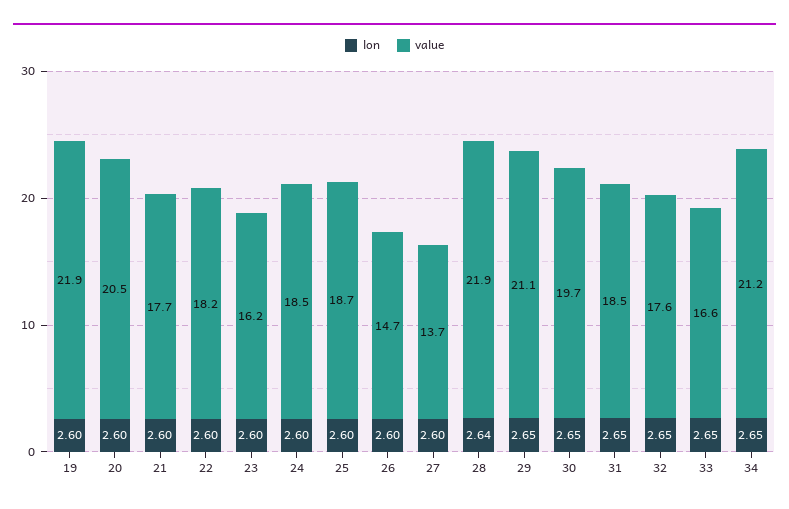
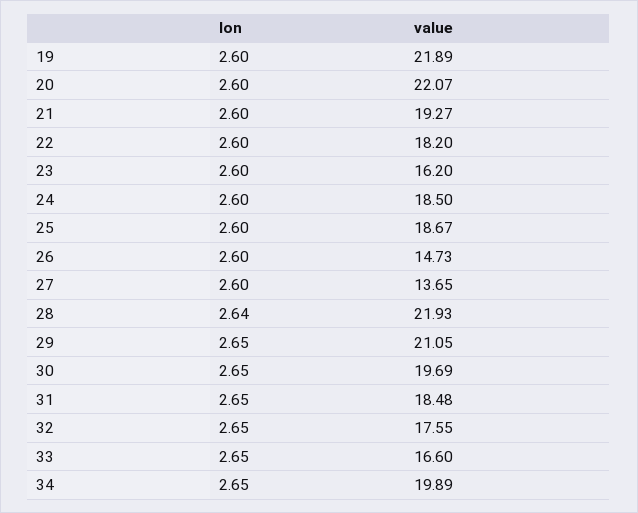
  {
    "lon": {
      "19": 2.6,
      "20": 2.6,
      "21": 2.6,
      "22": 2.6,
      "23": 2.6,
      "24": 2.6,
      "25": 2.6,
      "26": 2.6,
      "27": 2.6,
      "28": 2.64,
      "29": 2.65,
      "30": 2.65,
      "31": 2.65,
      "32": 2.65,
      "33": 2.65,
      "34": 2.65
    },
    "value": {
      "19": 21.89,
-     "20": 20.5,
+     "20": 22.07,
-     "21": 17.7,
+     "21": 19.27,
      "22": 18.2,
      "23": 16.2,
      "24": 18.5,
      "25": 18.67,
      "26": 14.73,
      "27": 13.65,
      "28": 21.93,
      "29": 21.05,
      "30": 19.69,
      "31": 18.48,
      "32": 17.55,
      "33": 16.6,
-     "34": 21.2
+     "34": 19.89
    }
  }

